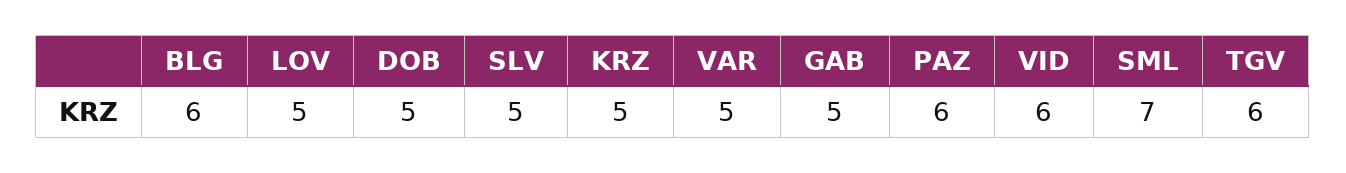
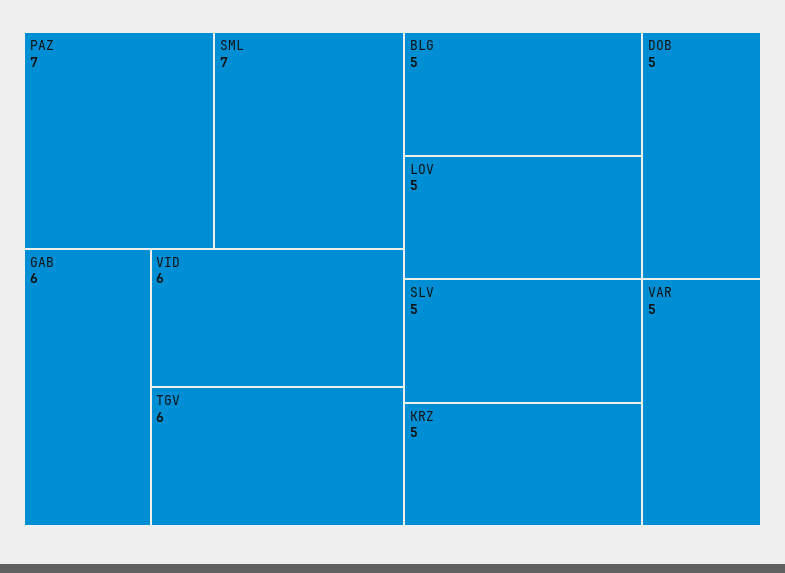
  {
-   "BLG": 6,
+   "BLG": 5,
    "LOV": 5,
    "DOB": 5,
    "SLV": 5,
    "KRZ": 5,
    "VAR": 5,
-   "GAB": 5,
+   "GAB": 6,
-   "PAZ": 6,
+   "PAZ": 7,
    "VID": 6,
    "SML": 7,
    "TGV": 6
  }

